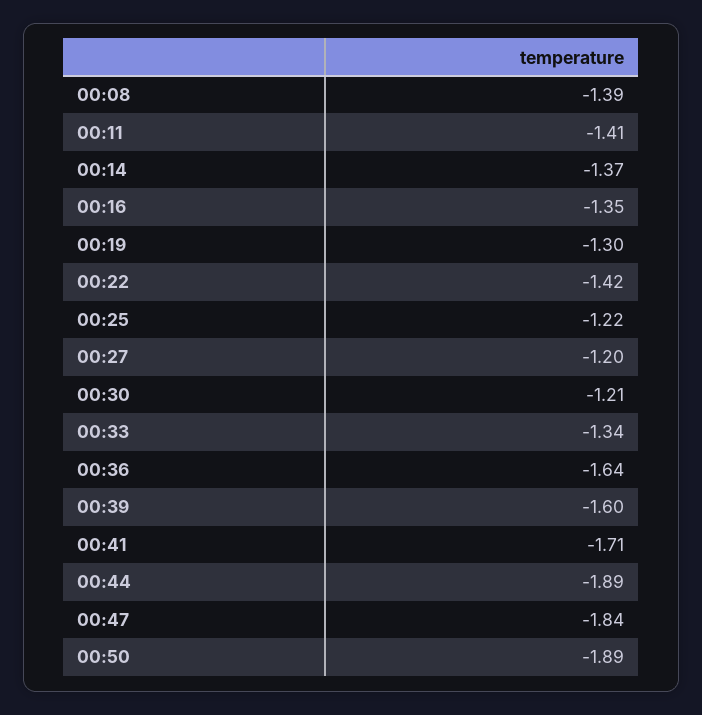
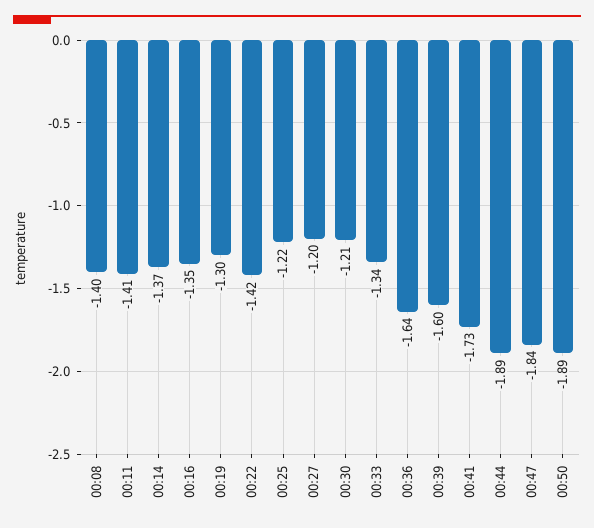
  {
-   "00:08": -1.39,
+   "00:08": -1.4,
    "00:11": -1.41,
    "00:14": -1.37,
    "00:16": -1.35,
    "00:19": -1.3,
    "00:22": -1.42,
    "00:25": -1.22,
    "00:27": -1.2,
    "00:30": -1.21,
    "00:33": -1.34,
    "00:36": -1.64,
    "00:39": -1.6,
-   "00:41": -1.71,
+   "00:41": -1.73,
    "00:44": -1.89,
    "00:47": -1.84,
    "00:50": -1.89
  }

